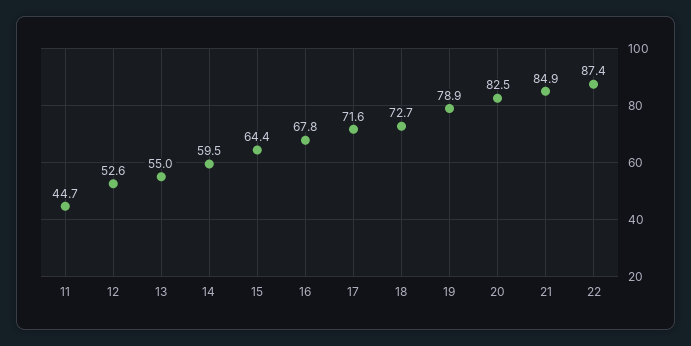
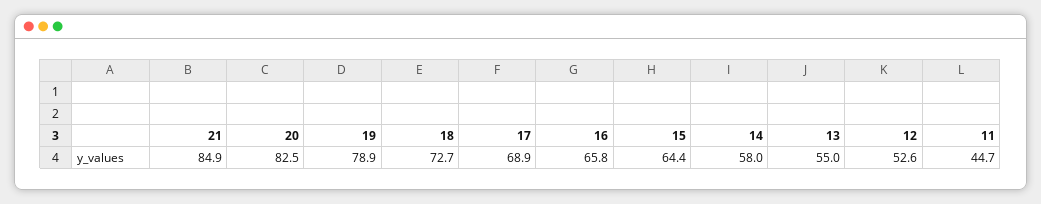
  {
    "11": 44.7,
    "12": 52.6,
    "13": 55,
-   "14": 59.5,
+   "14": 58,
    "15": 64.4,
-   "16": 67.8,
+   "16": 65.8,
-   "17": 71.6,
+   "17": 68.9,
    "18": 72.7,
    "19": 78.9,
    "20": 82.5,
-   "21": 84.9,
+   "21": 84.9
-   "22": 87.4
  }

